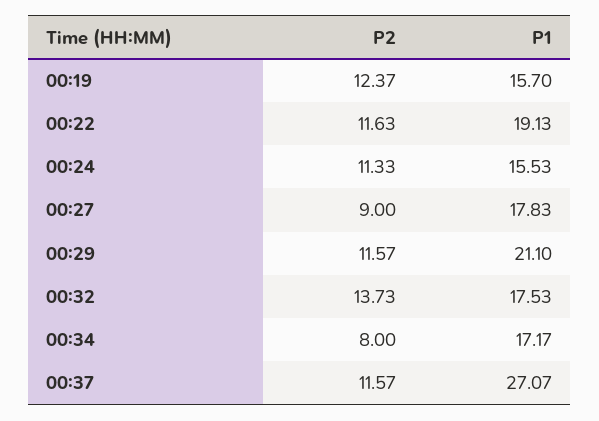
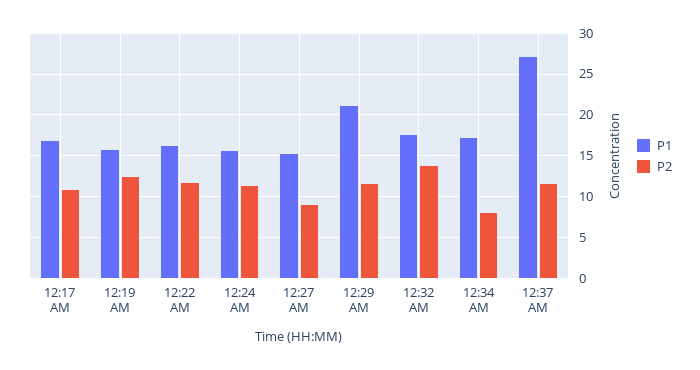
  {
    "P2": {
      "00:19": 12.37,
      "00:22": 11.63,
      "00:24": 11.33,
      "00:27": 9,
      "00:29": 11.57,
      "00:32": 13.73,
      "00:34": 8,
-     "00:37": 11.57
+     "00:37": 11.57,
+     "12:17 AM": 11
    },
    "P1": {
      "00:19": 15.7,
-     "00:22": 19.13,
+     "00:22": 16,
      "00:24": 15.53,
-     "00:27": 17.83,
+     "00:27": 15,
      "00:29": 21.1,
      "00:32": 17.53,
      "00:34": 17.17,
-     "00:37": 27.07
+     "00:37": 27.07,
+     "12:17 AM": 17
    }
  }

